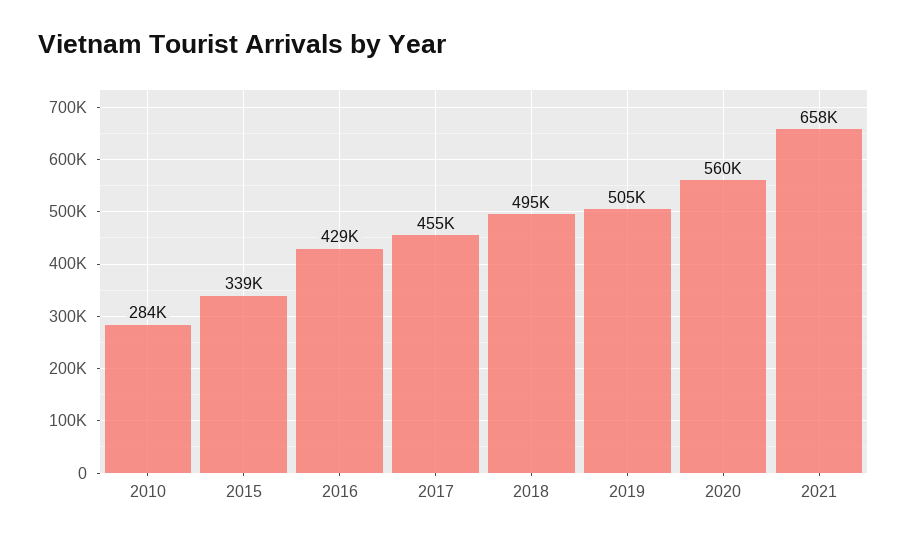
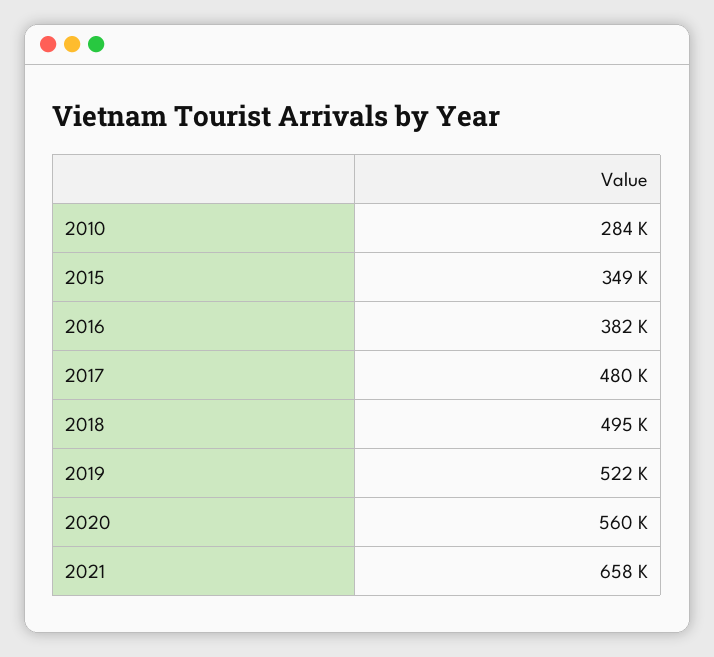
  {
    "2010": 284000,
-   "2015": 339000,
+   "2015": 349000,
-   "2016": 429000,
+   "2016": 382000,
-   "2017": 455000,
+   "2017": 480000,
    "2018": 495000,
-   "2019": 505000,
+   "2019": 522000,
    "2020": 560000,
    "2021": 658000
  }

